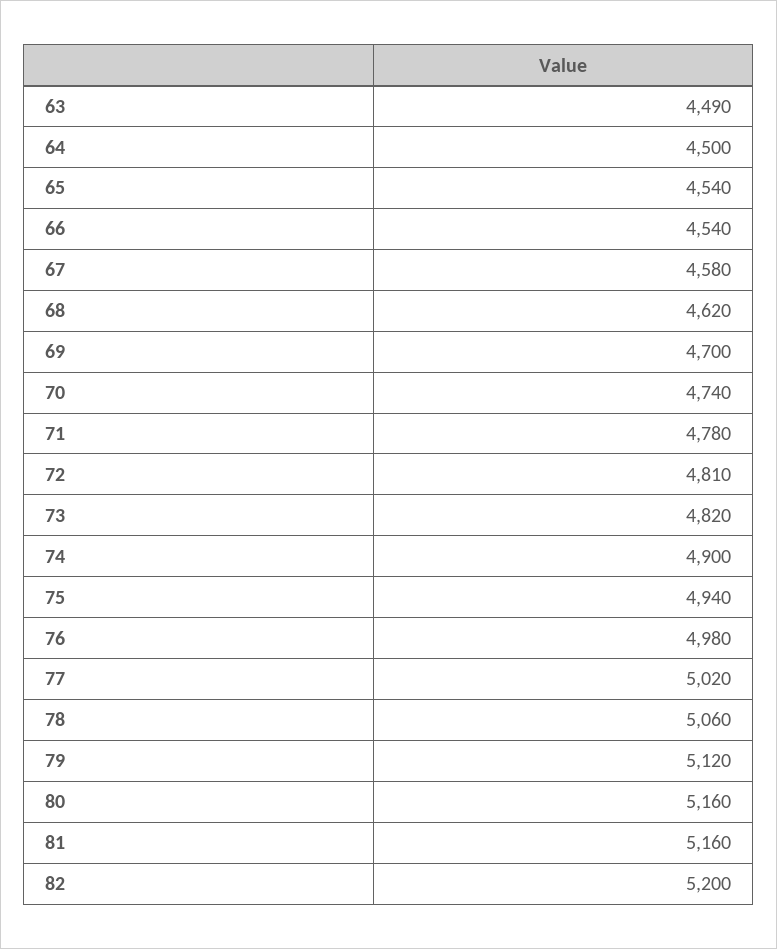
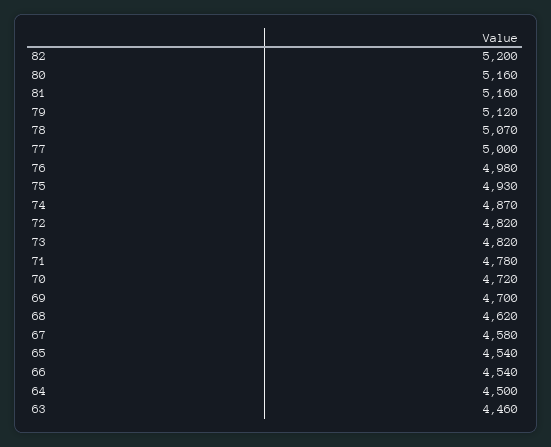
  {
-   "63": 4490,
+   "63": 4460,
    "64": 4500,
    "65": 4540,
    "66": 4540,
    "67": 4580,
    "68": 4620,
    "69": 4700,
-   "70": 4740,
+   "70": 4720,
    "71": 4780,
-   "72": 4810,
+   "72": 4820,
    "73": 4820,
-   "74": 4900,
+   "74": 4870,
-   "75": 4940,
+   "75": 4930,
    "76": 4980,
-   "77": 5020,
+   "77": 5000,
-   "78": 5060,
+   "78": 5070,
    "79": 5120,
    "80": 5160,
    "81": 5160,
    "82": 5200
  }

